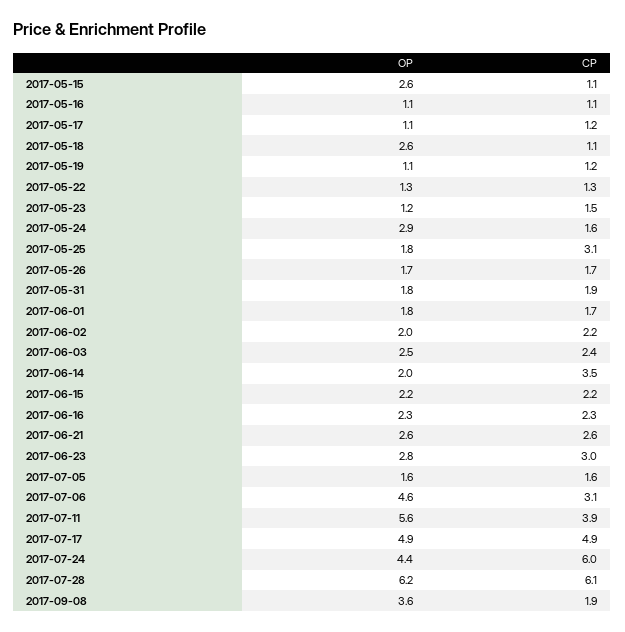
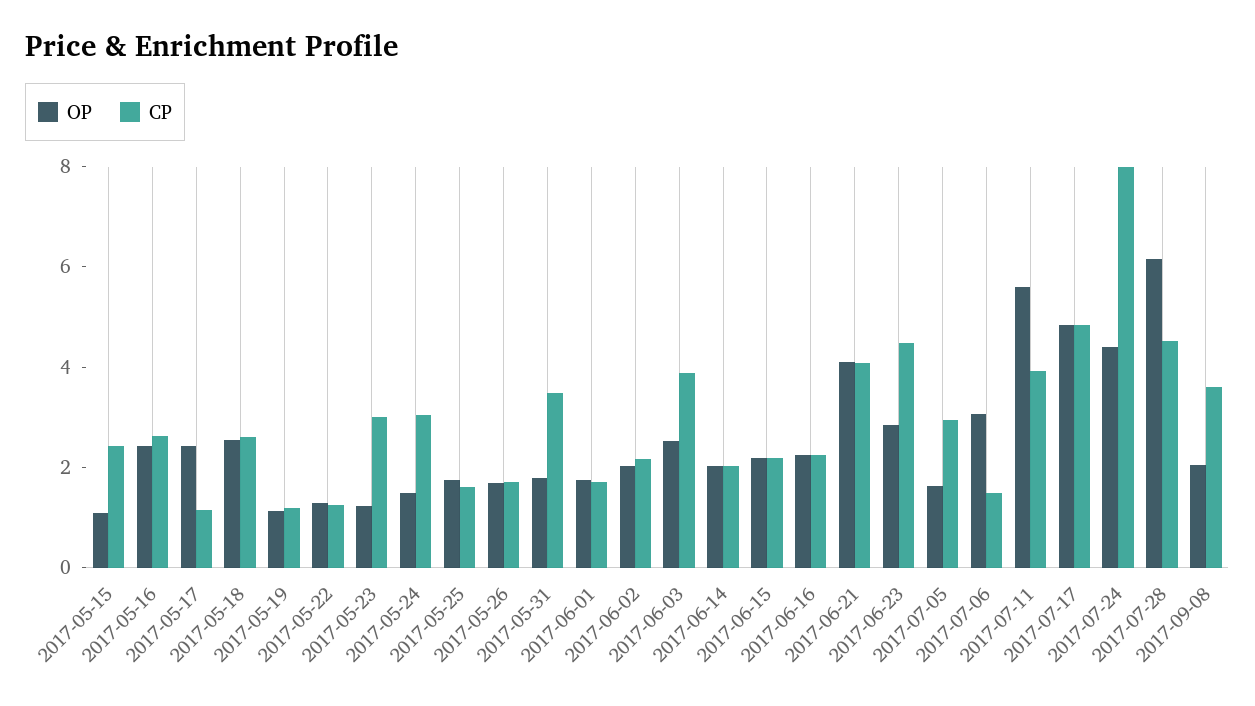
  {
    "OP": {
-     "2017-05-15": 2.6,
+     "2017-05-15": 1,
-     "2017-05-16": 1.1,
+     "2017-05-16": 2.5,
-     "2017-05-17": 1.1,
+     "2017-05-17": 2.5,
      "2017-05-18": 2.6,
      "2017-05-19": 1.1,
      "2017-05-22": 1.3,
      "2017-05-23": 1.2,
-     "2017-05-24": 2.9,
+     "2017-05-24": 1.5,
      "2017-05-25": 1.8,
      "2017-05-26": 1.7,
      "2017-05-31": 1.8,
      "2017-06-01": 1.8,
      "2017-06-02": 2,
      "2017-06-03": 2.5,
      "2017-06-14": 2,
      "2017-06-15": 2.2,
      "2017-06-16": 2.3,
-     "2017-06-21": 2.6,
+     "2017-06-21": 4,
      "2017-06-23": 2.8,
      "2017-07-05": 1.6,
-     "2017-07-06": 4.6,
+     "2017-07-06": 3,
      "2017-07-11": 5.6,
      "2017-07-17": 4.9,
      "2017-07-24": 4.4,
      "2017-07-28": 6.2,
-     "2017-09-08": 3.6
+     "2017-09-08": 2
    },
    "CP": {
-     "2017-05-15": 1.1,
+     "2017-05-15": 2.5,
-     "2017-05-16": 1.1,
+     "2017-05-16": 2.5,
      "2017-05-17": 1.2,
-     "2017-05-18": 1.1,
+     "2017-05-18": 2.5,
      "2017-05-19": 1.2,
      "2017-05-22": 1.3,
-     "2017-05-23": 1.5,
+     "2017-05-23": 3,
-     "2017-05-24": 1.6,
+     "2017-05-24": 3,
-     "2017-05-25": 3.1,
+     "2017-05-25": 1.5,
      "2017-05-26": 1.7,
-     "2017-05-31": 1.9,
+     "2017-05-31": 3.5,
      "2017-06-01": 1.7,
      "2017-06-02": 2.2,
-     "2017-06-03": 2.4,
+     "2017-06-03": 4,
-     "2017-06-14": 3.5,
+     "2017-06-14": 2,
      "2017-06-15": 2.2,
      "2017-06-16": 2.3,
-     "2017-06-21": 2.6,
+     "2017-06-21": 4,
-     "2017-06-23": 3,
+     "2017-06-23": 4.5,
-     "2017-07-05": 1.6,
+     "2017-07-05": 3,
-     "2017-07-06": 3.1,
+     "2017-07-06": 1.5,
      "2017-07-11": 3.9,
      "2017-07-17": 4.9,
-     "2017-07-24": 6,
+     "2017-07-24": 8,
-     "2017-07-28": 6.1,
+     "2017-07-28": 4.5,
-     "2017-09-08": 1.9
+     "2017-09-08": 3.5
    }
  }

